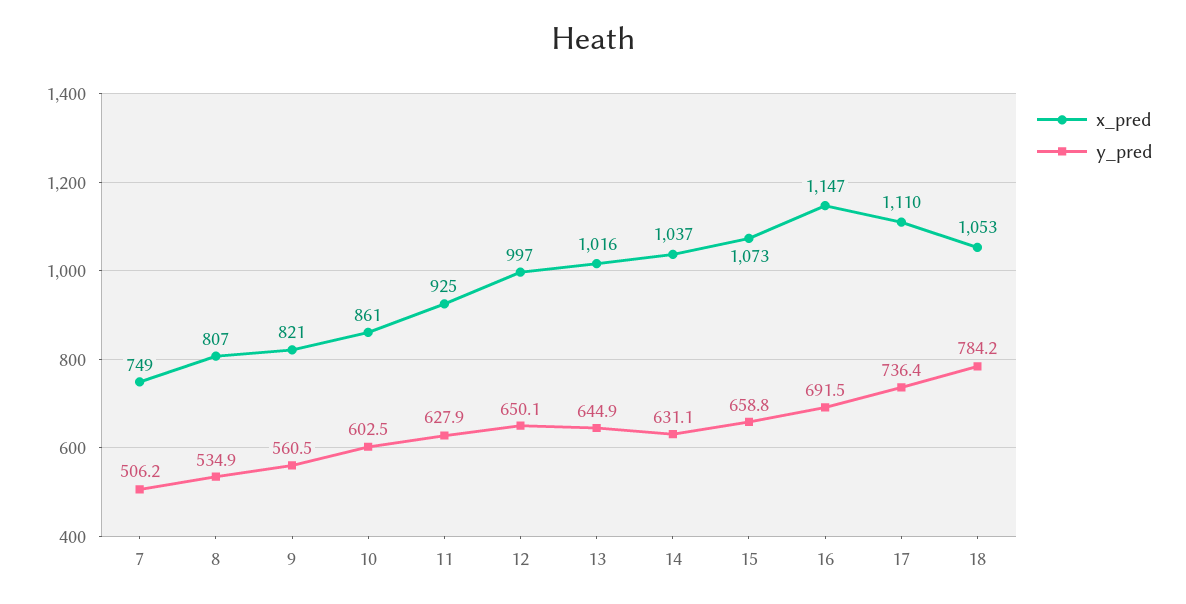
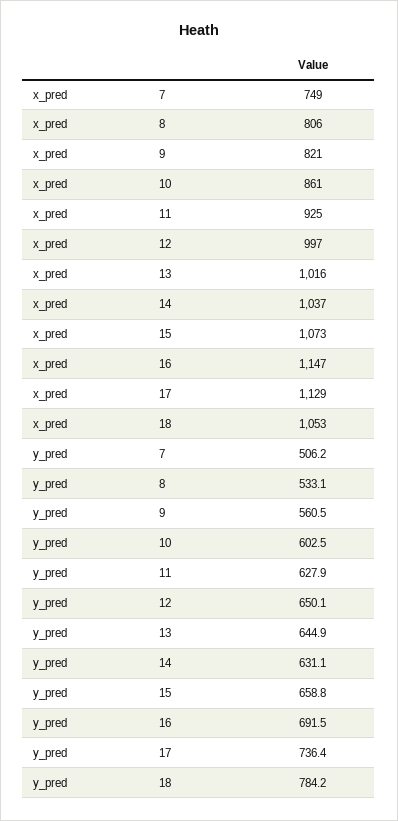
  {
    "x_pred": {
      "7": 749,
-     "8": 807,
+     "8": 806,
      "9": 821,
      "10": 861,
      "11": 925,
      "12": 997,
      "13": 1016,
      "14": 1037,
      "15": 1073,
      "16": 1147,
-     "17": 1110,
+     "17": 1129,
      "18": 1053
    },
    "y_pred": {
      "7": 506.2,
-     "8": 534.9,
+     "8": 533.1,
      "9": 560.5,
      "10": 602.5,
      "11": 627.9,
      "12": 650.1,
      "13": 644.9,
      "14": 631.1,
      "15": 658.8,
      "16": 691.5,
      "17": 736.4,
      "18": 784.2
    }
  }

